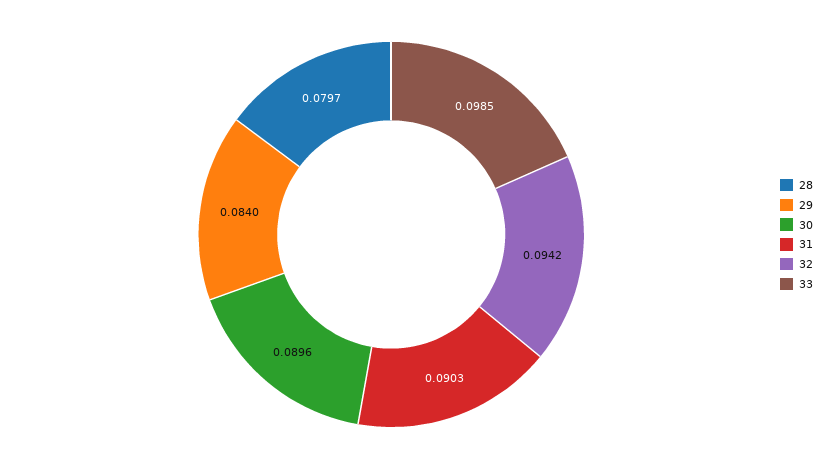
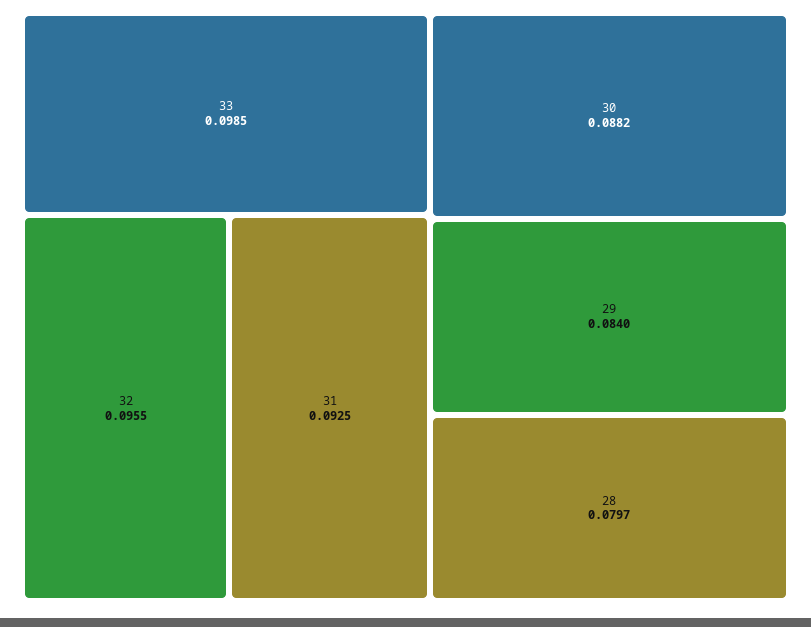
  {
    "28": 0.0797,
    "29": 0.084,
-   "30": 0.0896,
+   "30": 0.0882,
-   "31": 0.0903,
+   "31": 0.0925,
-   "32": 0.0942,
+   "32": 0.0955,
    "33": 0.0985
  }

